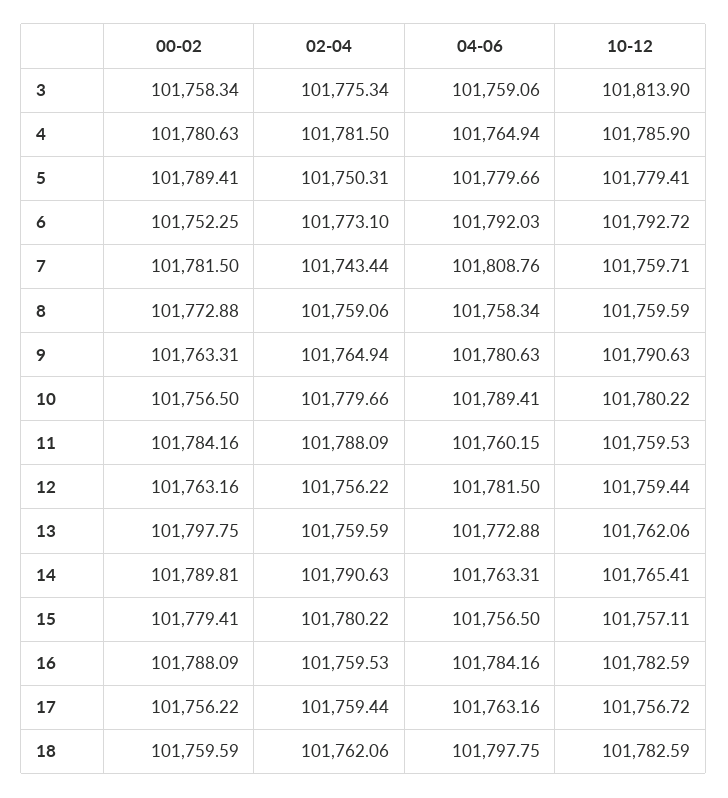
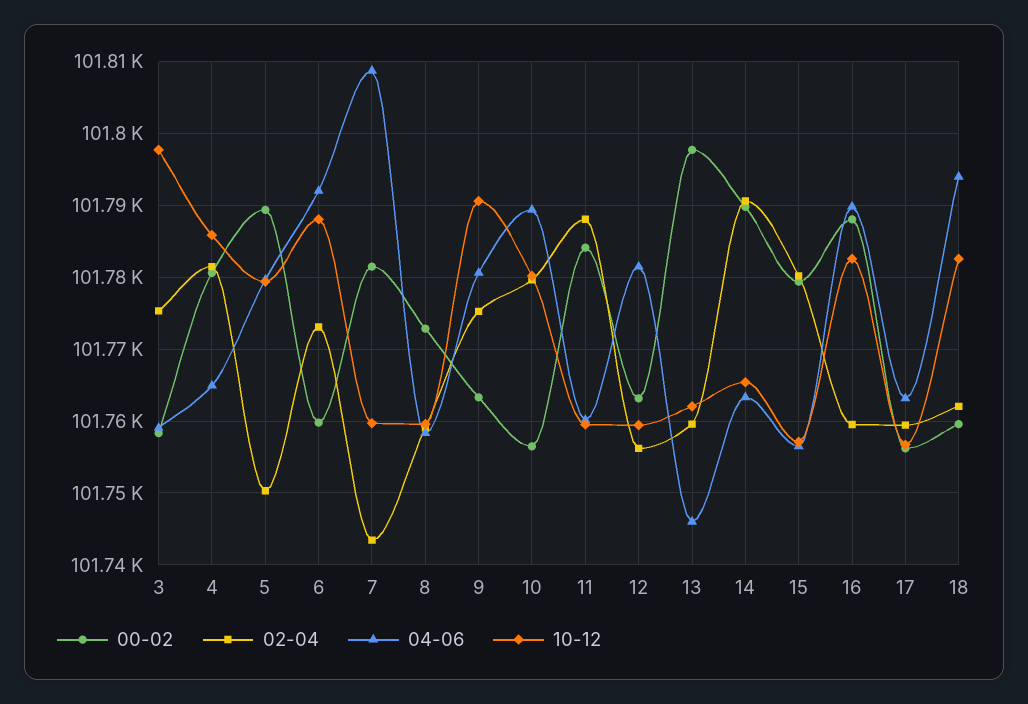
  {
    "00-02": {
      "3": 101758.34,
      "4": 101780.63,
      "5": 101789.41,
-     "6": 101752.25,
+     "6": 101760,
      "7": 101781.5,
      "8": 101772.88,
      "9": 101763.31,
      "10": 101756.5,
      "11": 101784.16,
      "12": 101763.16,
      "13": 101797.75,
      "14": 101789.81,
      "15": 101779.41,
      "16": 101788.09,
      "17": 101756.22,
      "18": 101759.59
    },
    "02-04": {
      "3": 101775.34,
      "4": 101781.5,
      "5": 101750.31,
      "6": 101773.1,
      "7": 101743.44,
      "8": 101759.06,
-     "9": 101764.94,
+     "9": 101775,
      "10": 101779.66,
      "11": 101788.09,
      "12": 101756.22,
      "13": 101759.59,
      "14": 101790.63,
      "15": 101780.22,
      "16": 101759.53,
      "17": 101759.44,
      "18": 101762.06
    },
    "04-06": {
      "3": 101759.06,
      "4": 101764.94,
      "5": 101779.66,
      "6": 101792.03,
      "7": 101808.76,
      "8": 101758.34,
      "9": 101780.63,
      "10": 101789.41,
      "11": 101760.15,
      "12": 101781.5,
-     "13": 101772.88,
+     "13": 101746,
      "14": 101763.31,
      "15": 101756.5,
-     "16": 101784.16,
+     "16": 101790,
      "17": 101763.16,
-     "18": 101797.75
+     "18": 101794
    },
    "10-12": {
-     "3": 101813.9,
+     "3": 101798,
      "4": 101785.9,
      "5": 101779.41,
-     "6": 101792.72,
+     "6": 101788,
      "7": 101759.71,
      "8": 101759.59,
      "9": 101790.63,
      "10": 101780.22,
      "11": 101759.53,
      "12": 101759.44,
      "13": 101762.06,
      "14": 101765.41,
      "15": 101757.11,
      "16": 101782.59,
      "17": 101756.72,
      "18": 101782.59
    }
  }

